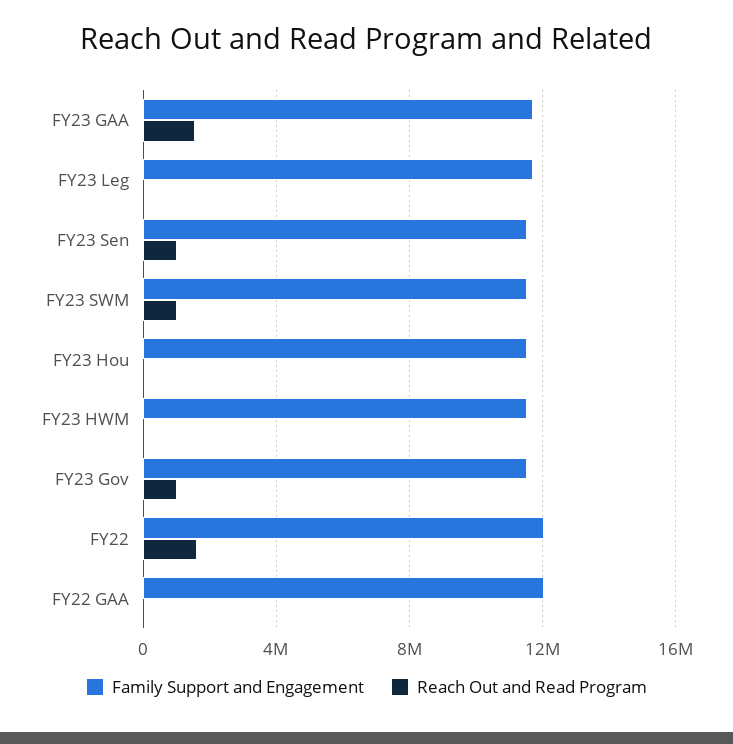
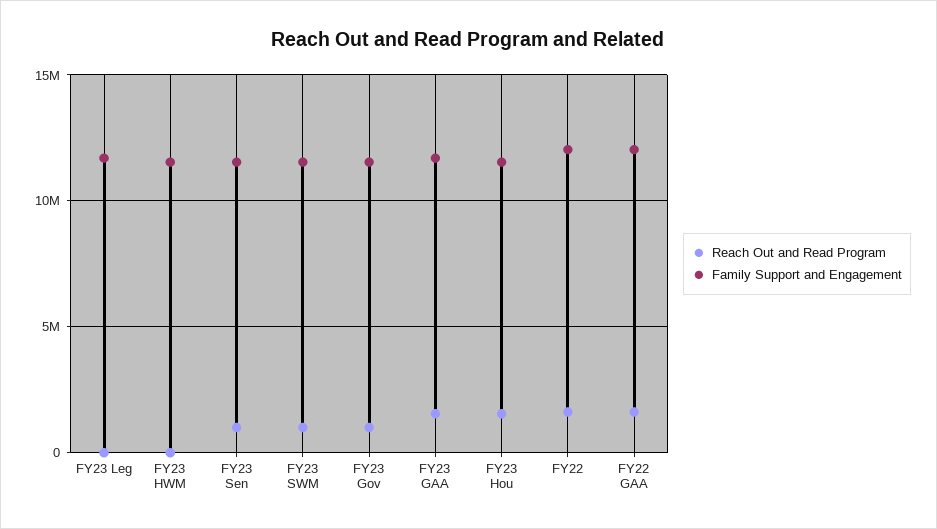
  {
    "Family Support and Engagement": {
      "FY23 GAA": 11500000,
      "FY23 Leg": 11500000,
      "FY23 Sen": 11500000,
      "FY23 SWM": 11500000,
      "FY23 Hou": 11500000,
      "FY23 HWM": 11500000,
      "FY23 Gov": 11500000,
      "FY22": 12000000,
      "FY22 GAA": 12000000
    },
    "Reach Out and Read Program": {
      "FY23 GAA": 1500000,
      "FY23 Leg": 0,
      "FY23 Sen": 1000000,
      "FY23 SWM": 1000000,
-     "FY23 Hou": 0,
+     "FY23 Hou": 1500000,
      "FY23 HWM": 0,
      "FY23 Gov": 1000000,
      "FY22": 1500000,
-     "FY22 GAA": 0
+     "FY22 GAA": 1500000
    }
  }

